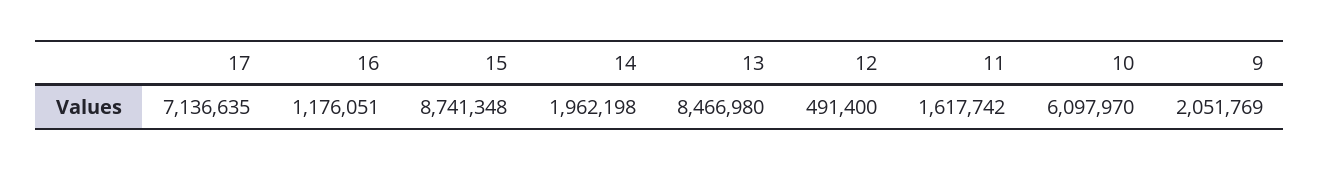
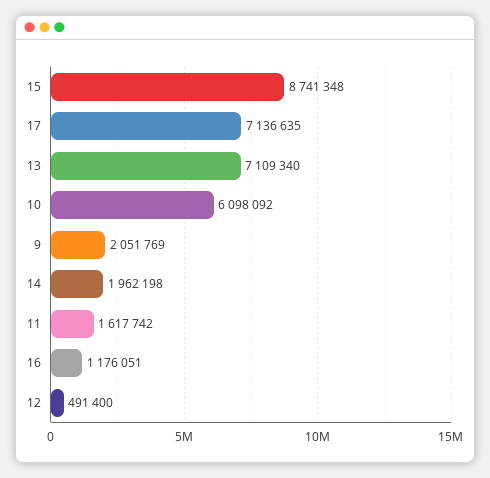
  {
    "17": 7136635,
    "16": 1176051,
    "15": 8741348,
    "14": 1962198,
-   "13": 8466980,
+   "13": 7109340,
    "12": 491400,
    "11": 1617742,
-   "10": 6097970,
+   "10": 6098092,
    "9": 2051769
  }

